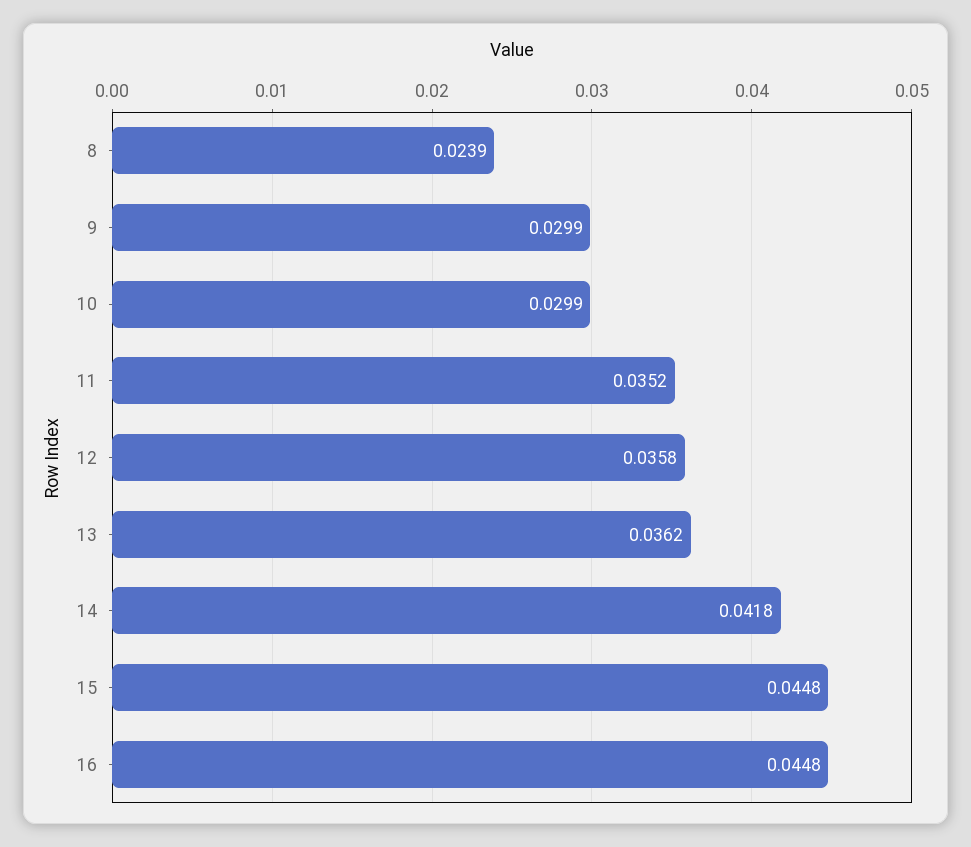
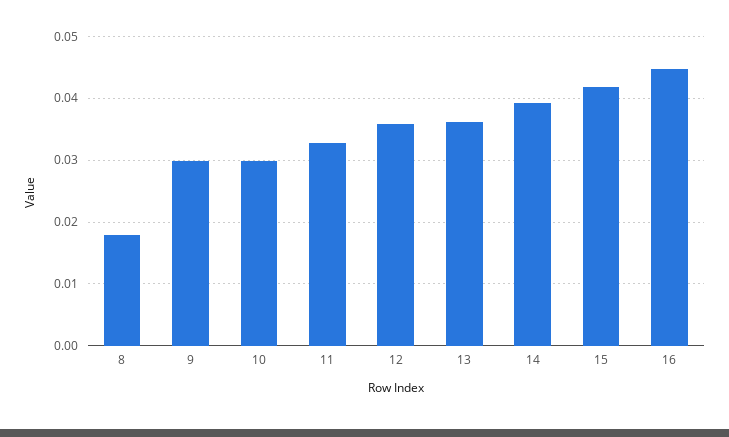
  {
-   "8": 0.0239,
+   "8": 0.018,
    "9": 0.0299,
    "10": 0.0299,
-   "11": 0.0352,
+   "11": 0.033,
    "12": 0.0358,
    "13": 0.0362,
-   "14": 0.0418,
+   "14": 0.039,
-   "15": 0.0448,
+   "15": 0.042,
    "16": 0.0448
  }

